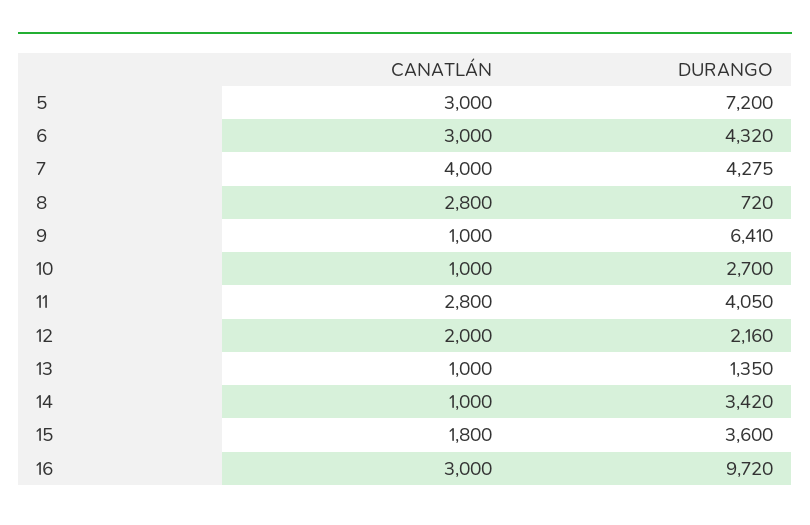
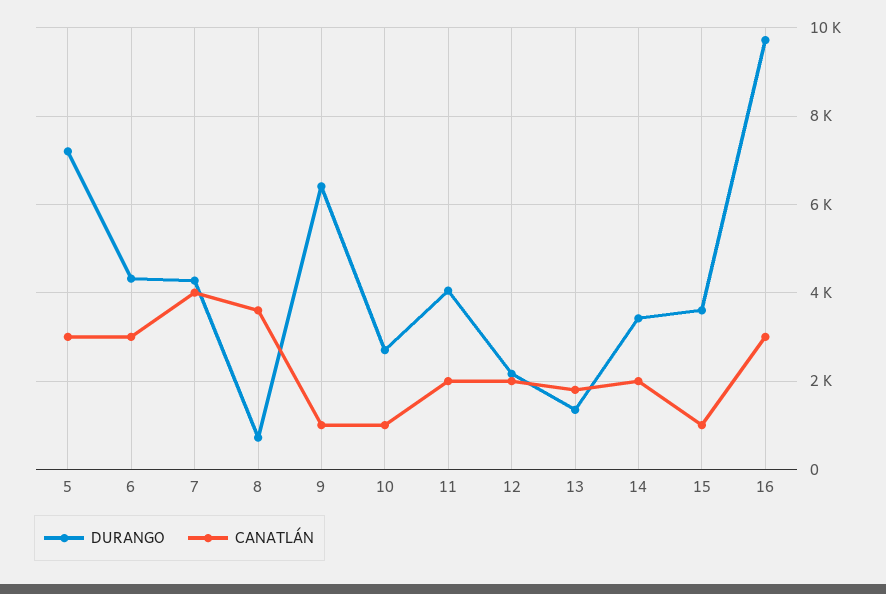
  {
    "CANATLÁN": {
      "5": 3000,
      "6": 3000,
      "7": 4000,
-     "8": 2800,
+     "8": 3600,
      "9": 1000,
      "10": 1000,
-     "11": 2800,
+     "11": 2000,
      "12": 2000,
-     "13": 1000,
+     "13": 1800,
-     "14": 1000,
+     "14": 2000,
-     "15": 1800,
+     "15": 1000,
      "16": 3000
    },
    "DURANGO": {
      "5": 7200,
      "6": 4320,
      "7": 4275,
      "8": 720,
      "9": 6410,
      "10": 2700,
      "11": 4050,
      "12": 2160,
      "13": 1350,
      "14": 3420,
      "15": 3600,
      "16": 9720
    }
  }

